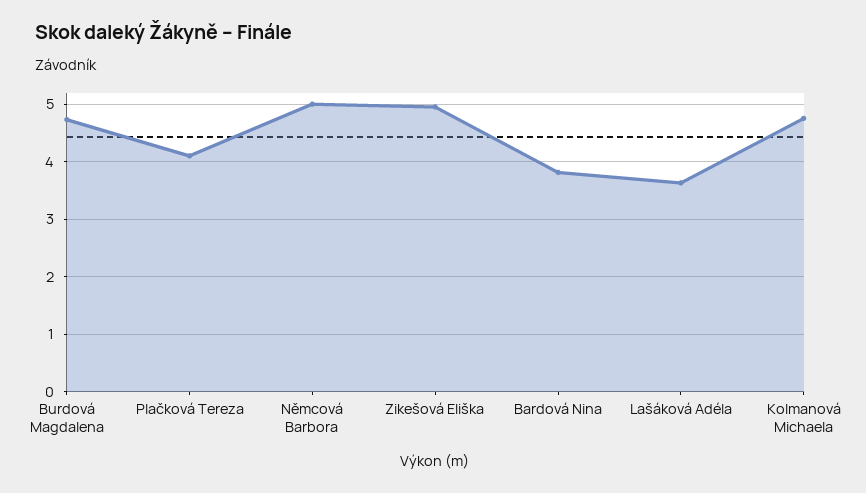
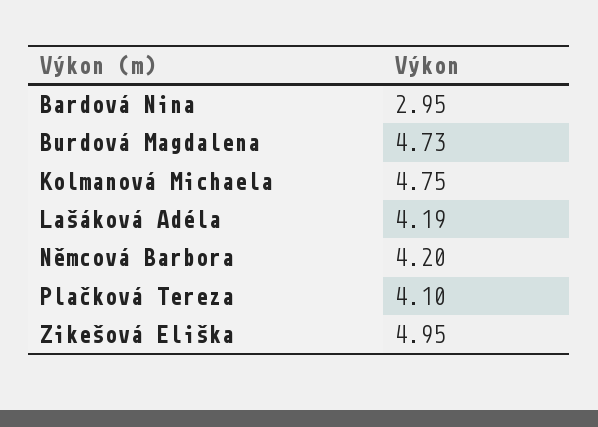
  {
    "Burdová Magdalena": 4.73,
    "Plačková Tereza": 4.1,
-   "Němcová Barbora": 5,
+   "Němcová Barbora": 4.2,
    "Zikešová Eliška": 4.95,
-   "Bardová Nina": 3.8,
+   "Bardová Nina": 2.95,
-   "Lašáková Adéla": 3.6,
+   "Lašáková Adéla": 4.19,
    "Kolmanová Michaela": 4.75
  }

